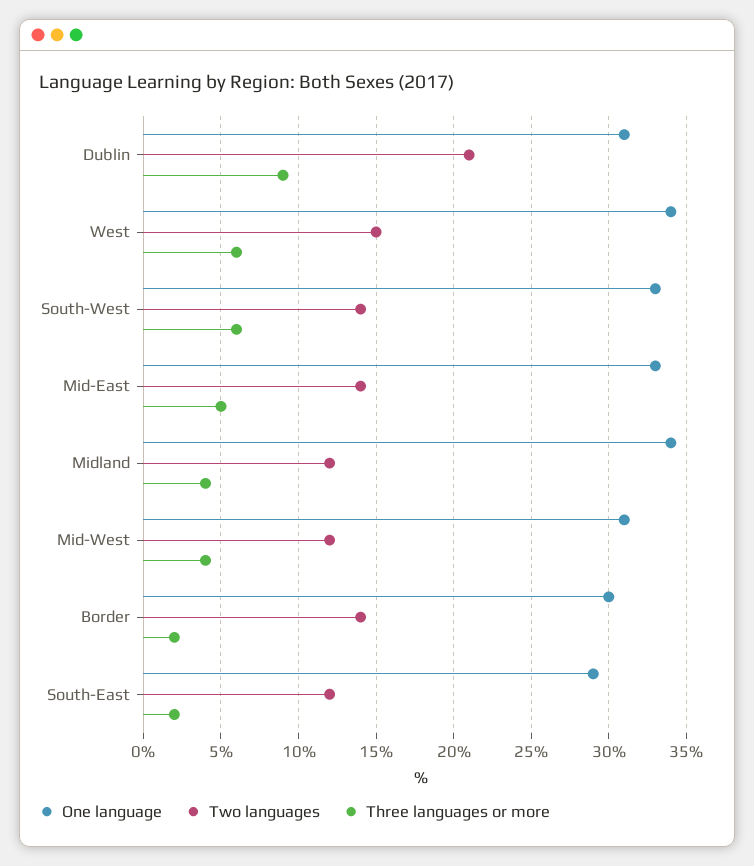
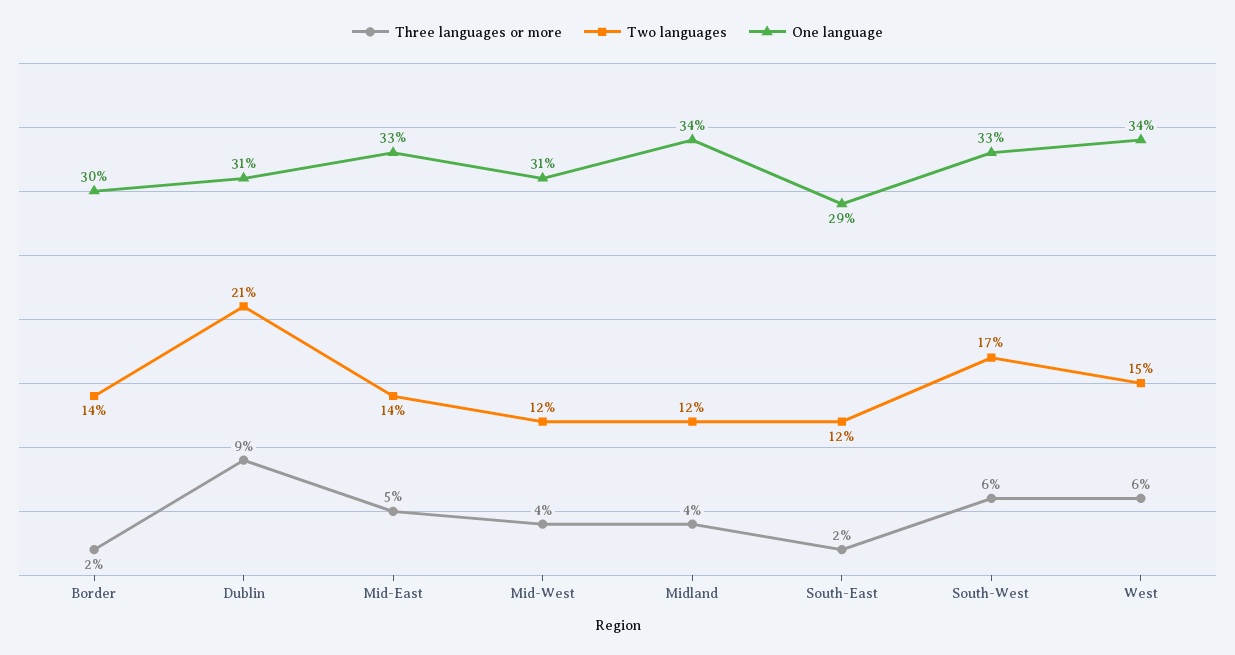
  {
    "One language": {
      "Dublin": 31,
      "West": 34,
      "South-West": 33,
      "Mid-East": 33,
      "Midland": 34,
      "Mid-West": 31,
      "Border": 30,
      "South-East": 29
    },
    "Two languages": {
      "Dublin": 21,
      "West": 15,
-     "South-West": 14,
+     "South-West": 17,
      "Mid-East": 14,
      "Midland": 12,
      "Mid-West": 12,
      "Border": 14,
      "South-East": 12
    },
    "Three languages or more": {
      "Dublin": 9,
      "West": 6,
      "South-West": 6,
      "Mid-East": 5,
      "Midland": 4,
      "Mid-West": 4,
      "Border": 2,
      "South-East": 2
    }
  }

